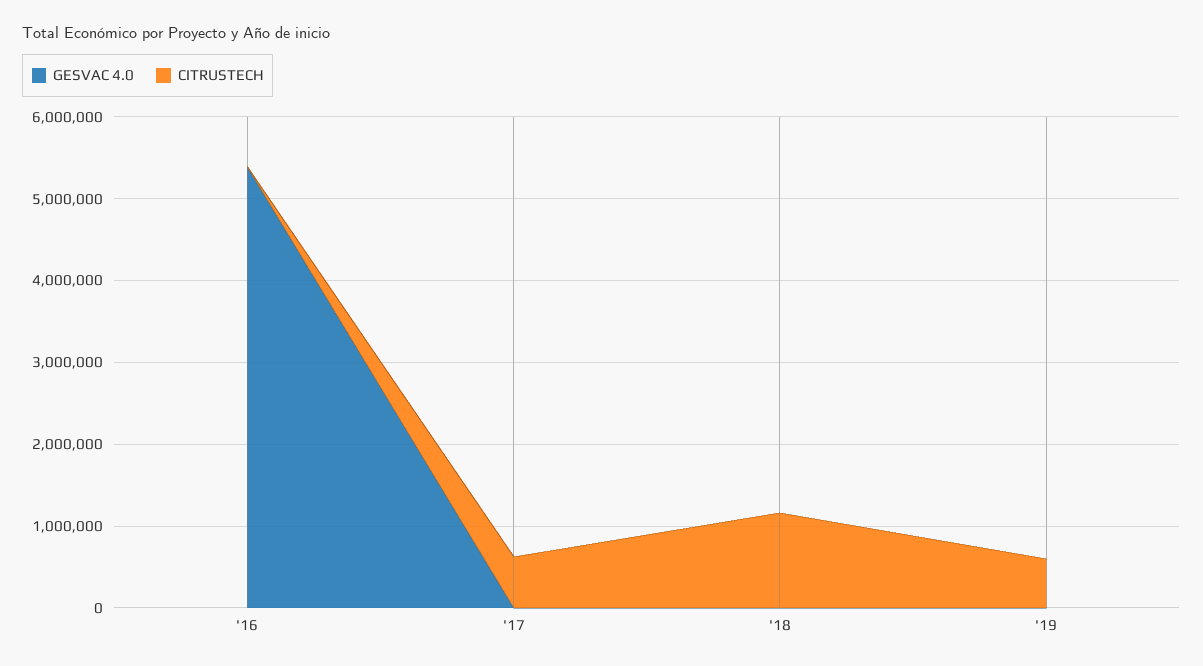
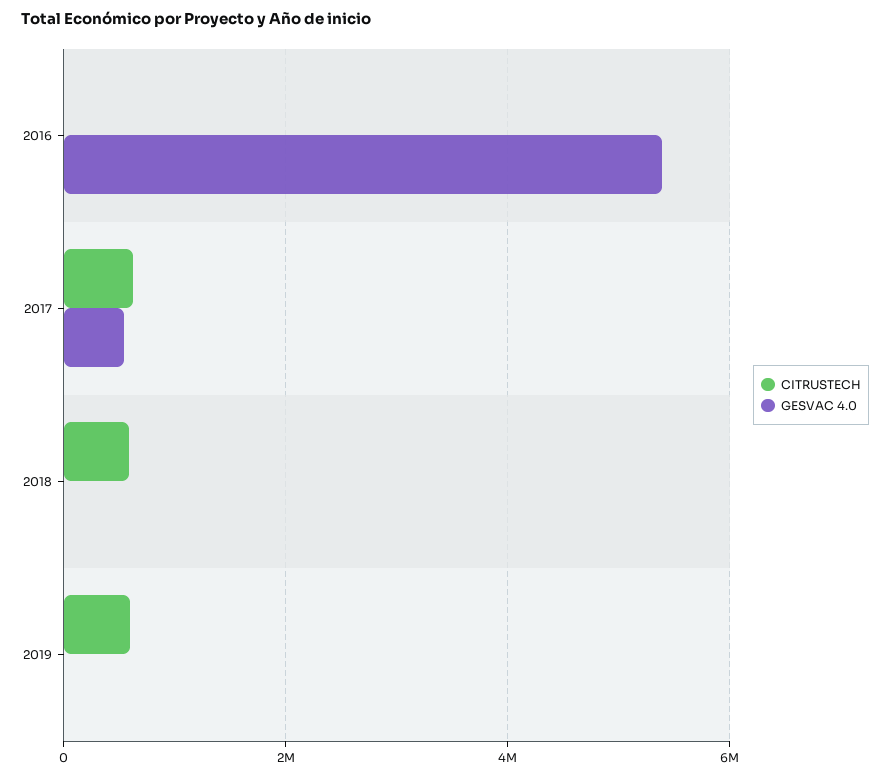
  {
    "GESVAC 4.0": {
      "'16": 5400000,
-     "'17": 0,
+     "'17": 600000,
      "'18": 0,
      "'19": 0
    },
    "CITRUSTECH": {
      "'16": 0,
      "'17": 600000,
-     "'18": 1200000,
+     "'18": 600000,
      "'19": 600000
    }
  }

